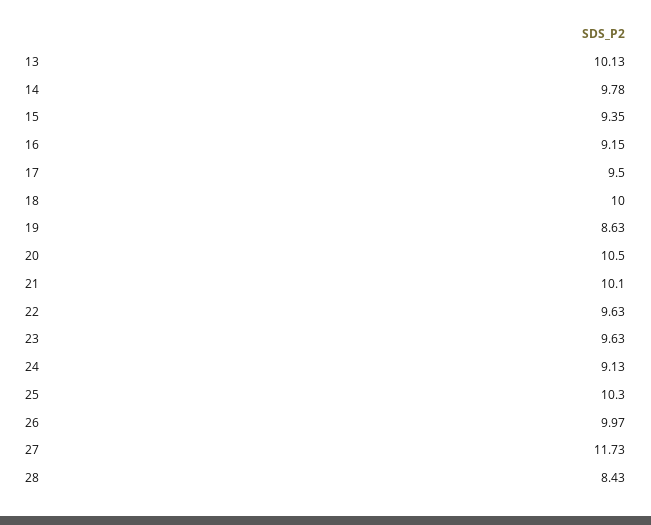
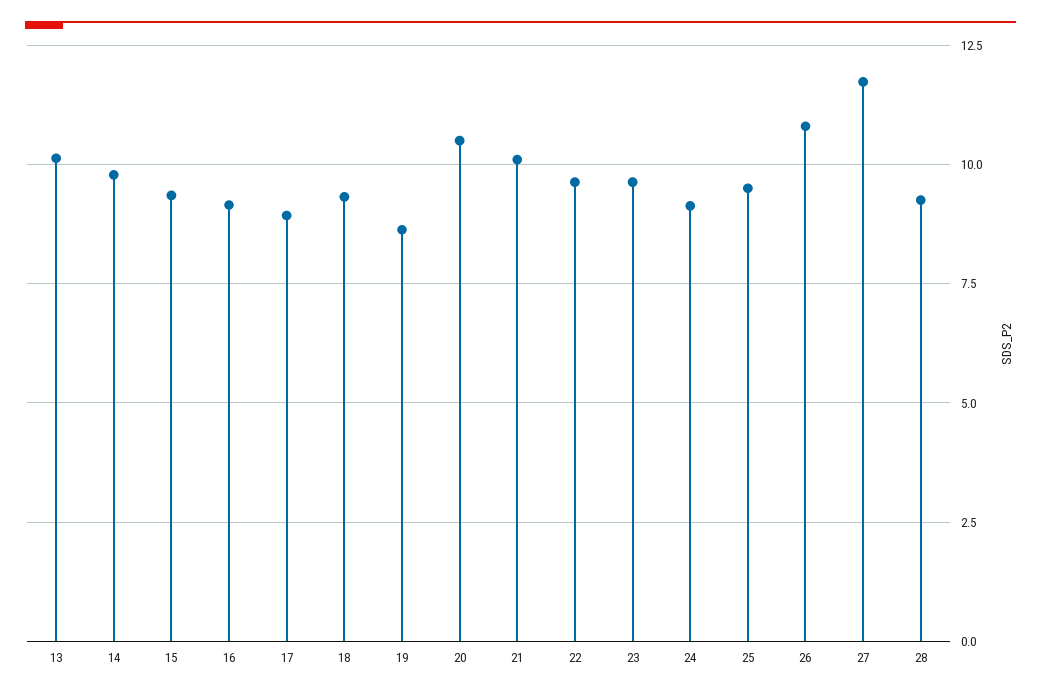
  {
    "13": 10.13,
    "14": 9.78,
    "15": 9.35,
    "16": 9.15,
-   "17": 9.5,
+   "17": 9,
-   "18": 10,
+   "18": 9.25,
    "19": 8.63,
    "20": 10.5,
    "21": 10.1,
    "22": 9.63,
    "23": 9.63,
    "24": 9.13,
-   "25": 10.3,
+   "25": 9.5,
-   "26": 9.97,
+   "26": 10.75,
    "27": 11.73,
-   "28": 8.43
+   "28": 9.25
  }

